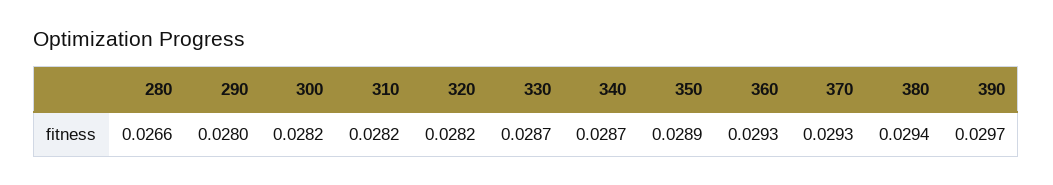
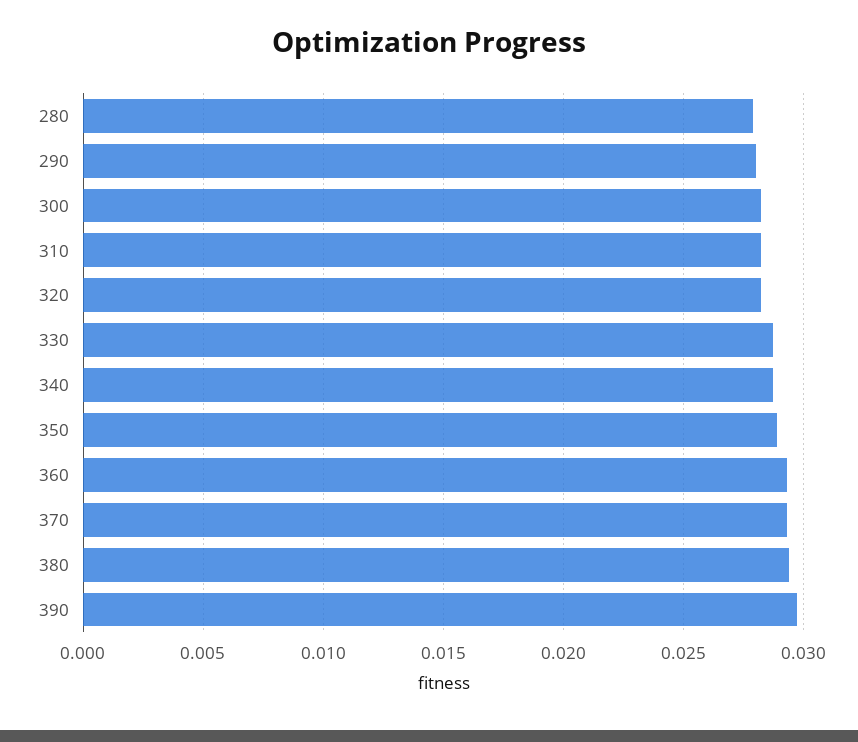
  {
-   "280": 0.0266,
+   "280": 0.028,
    "290": 0.028,
    "300": 0.0282,
    "310": 0.0282,
    "320": 0.0282,
    "330": 0.0287,
    "340": 0.0287,
    "350": 0.0289,
    "360": 0.0293,
    "370": 0.0293,
    "380": 0.0294,
    "390": 0.0297
  }

